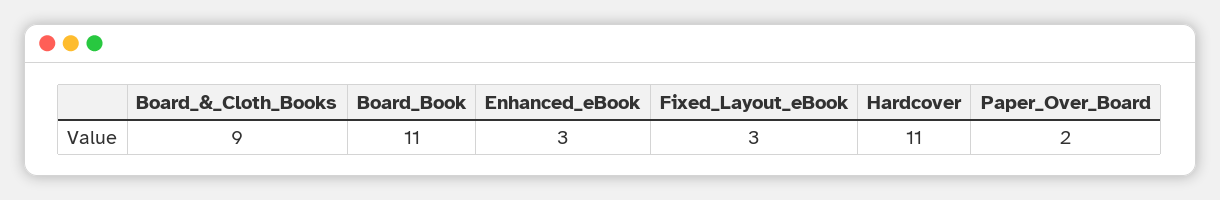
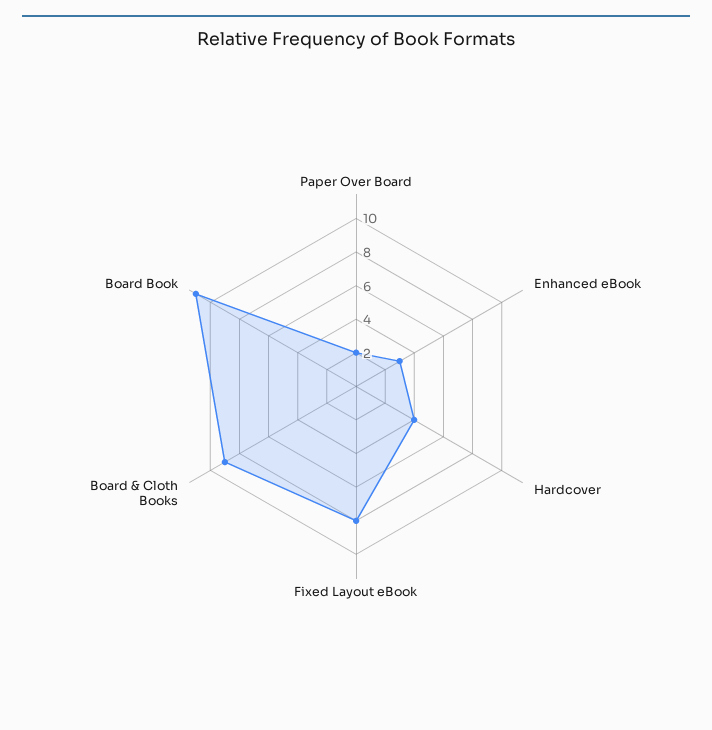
  {
    "Board_&_Cloth_Books": 9,
    "Board_Book": 11,
    "Enhanced_eBook": 3,
-   "Fixed_Layout_eBook": 3,
+   "Fixed_Layout_eBook": 8,
-   "Hardcover": 11,
+   "Hardcover": 4,
    "Paper_Over_Board": 2
  }

